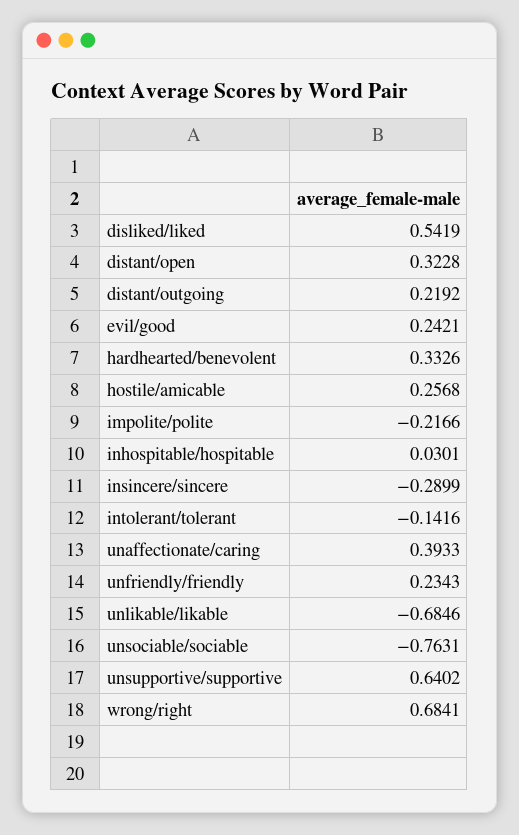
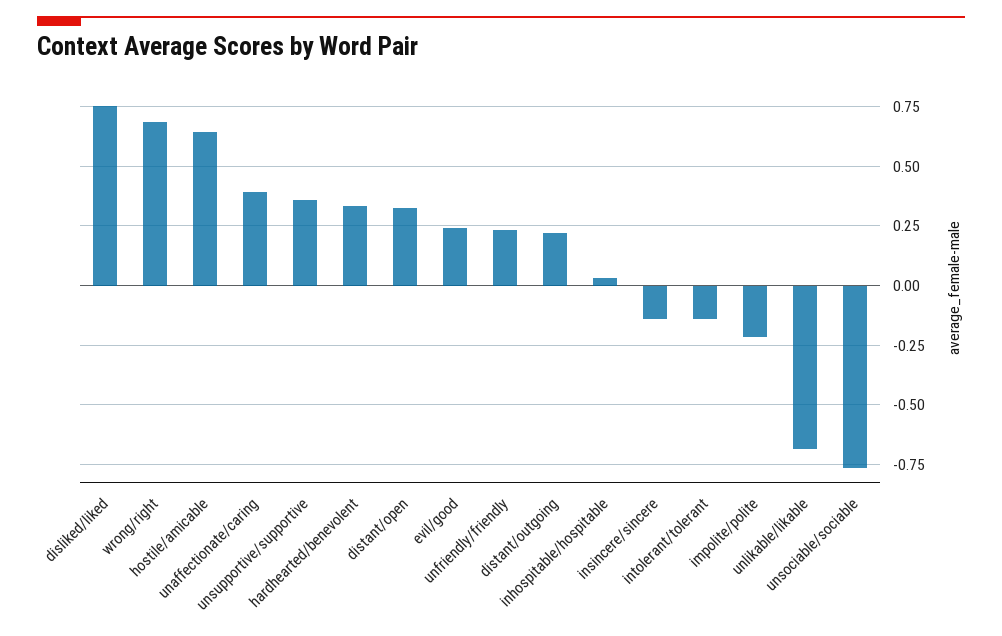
  {
-   "disliked/liked": 0.5419,
+   "disliked/liked": 0.75,
    "distant/open": 0.3228,
    "distant/outgoing": 0.2192,
    "evil/good": 0.2421,
    "hardhearted/benevolent": 0.3326,
-   "hostile/amicable": 0.2568,
+   "hostile/amicable": 0.65,
    "impolite/polite": -0.2166,
    "inhospitable/hospitable": 0.0301,
-   "insincere/sincere": -0.2899,
+   "insincere/sincere": -0.15,
    "intolerant/tolerant": -0.1416,
    "unaffectionate/caring": 0.3933,
    "unfriendly/friendly": 0.2343,
    "unlikable/likable": -0.6846,
    "unsociable/sociable": -0.7631,
-   "unsupportive/supportive": 0.6402,
+   "unsupportive/supportive": 0.35,
    "wrong/right": 0.6841
  }

